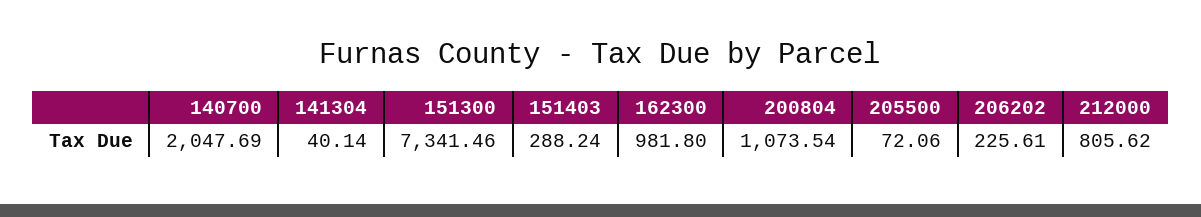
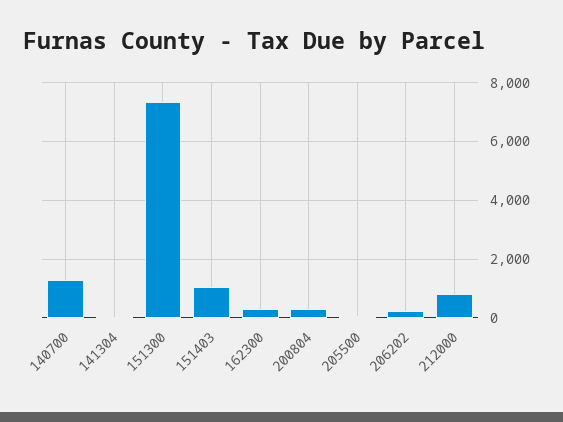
  {
-   "140700": 2047.69,
+   "140700": 1250,
    "141304": 40.14,
    "151300": 7341.46,
-   "151403": 288.24,
+   "151403": 1000,
-   "162300": 981.8,
+   "162300": 250,
-   "200804": 1073.54,
+   "200804": 250,
    "205500": 72.06,
    "206202": 225.61,
    "212000": 805.62
  }

